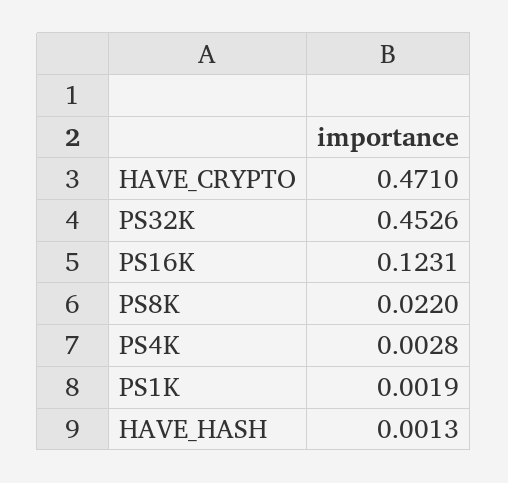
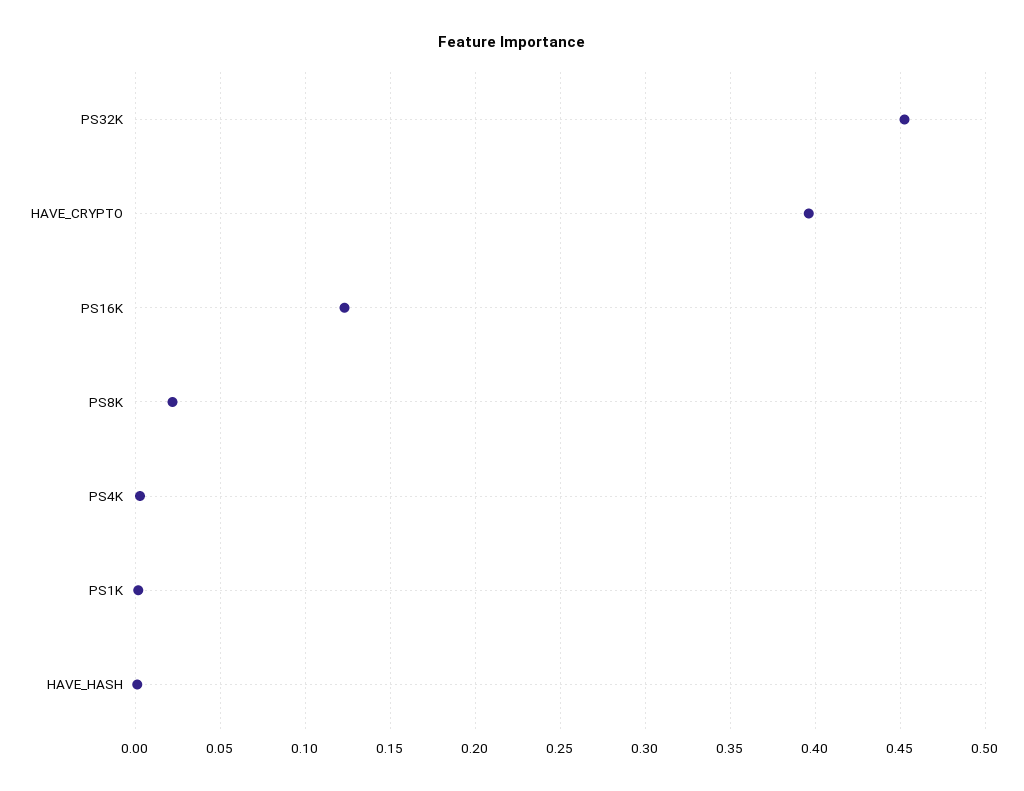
  {
-   "HAVE_CRYPTO": 0.471,
+   "HAVE_CRYPTO": 0.395,
    "PS32K": 0.4526,
    "PS16K": 0.1231,
    "PS8K": 0.022,
    "PS4K": 0.0028,
    "PS1K": 0.0019,
    "HAVE_HASH": 0.0013
  }

